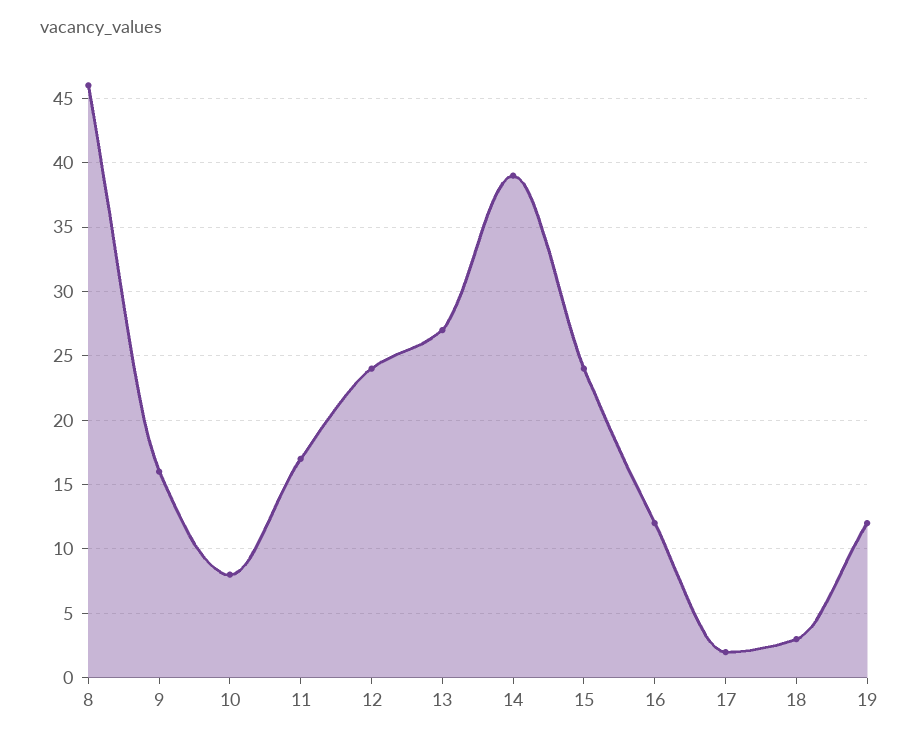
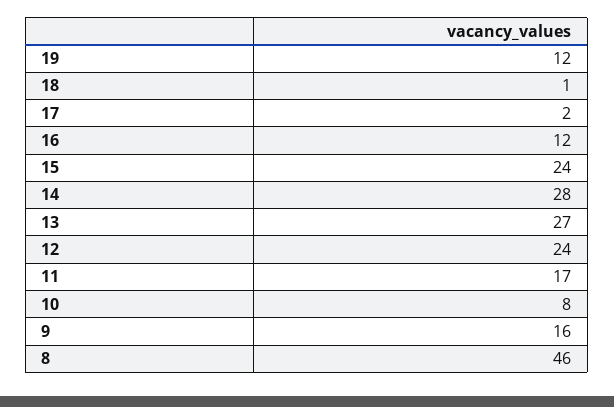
  {
    "8": 46,
    "9": 16,
    "10": 8,
    "11": 17,
    "12": 24,
    "13": 27,
-   "14": 39,
+   "14": 28,
    "15": 24,
    "16": 12,
    "17": 2,
-   "18": 3,
+   "18": 1,
    "19": 12
  }

